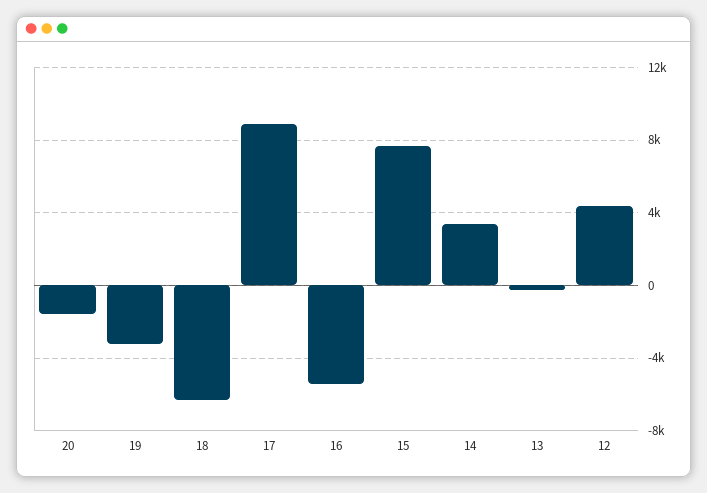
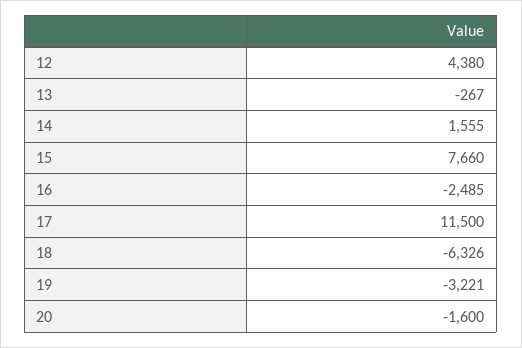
  {
    "20": -1600,
    "19": -3221,
    "18": -6326,
-   "17": 9000,
+   "17": 11500,
-   "16": -5500,
+   "16": -2485,
    "15": 7660,
-   "14": 3500,
+   "14": 1555,
    "13": -267,
    "12": 4380
  }

